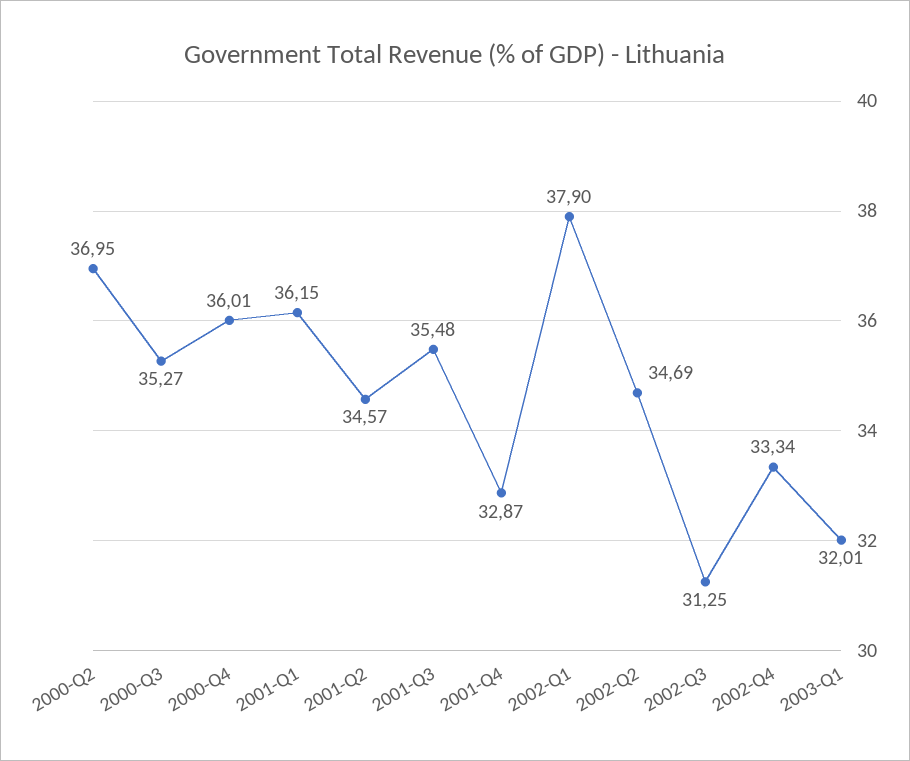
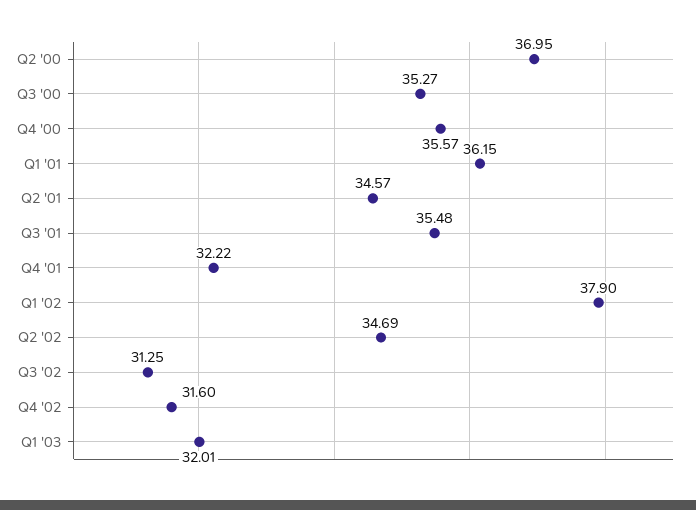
  {
    "2000-Q2": 36.95,
    "2000-Q3": 35.27,
-   "2000-Q4": 36.01,
+   "2000-Q4": 35.57,
    "2001-Q1": 36.15,
    "2001-Q2": 34.57,
    "2001-Q3": 35.48,
-   "2001-Q4": 32.87,
+   "2001-Q4": 32.22,
    "2002-Q1": 37.9,
    "2002-Q2": 34.69,
    "2002-Q3": 31.25,
-   "2002-Q4": 33.34,
+   "2002-Q4": 31.6,
    "2003-Q1": 32.01
  }

